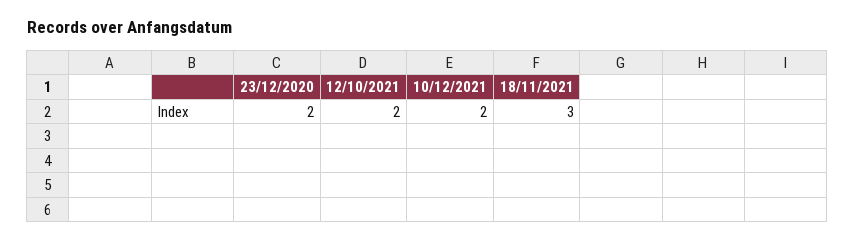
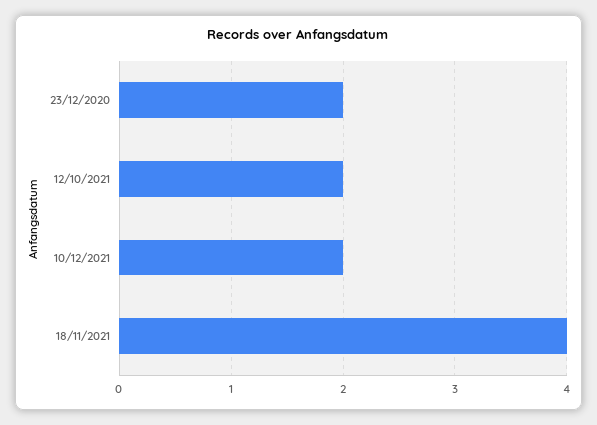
  {
    "23/12/2020": 2,
    "12/10/2021": 2,
    "10/12/2021": 2,
-   "18/11/2021": 3
+   "18/11/2021": 4
  }

